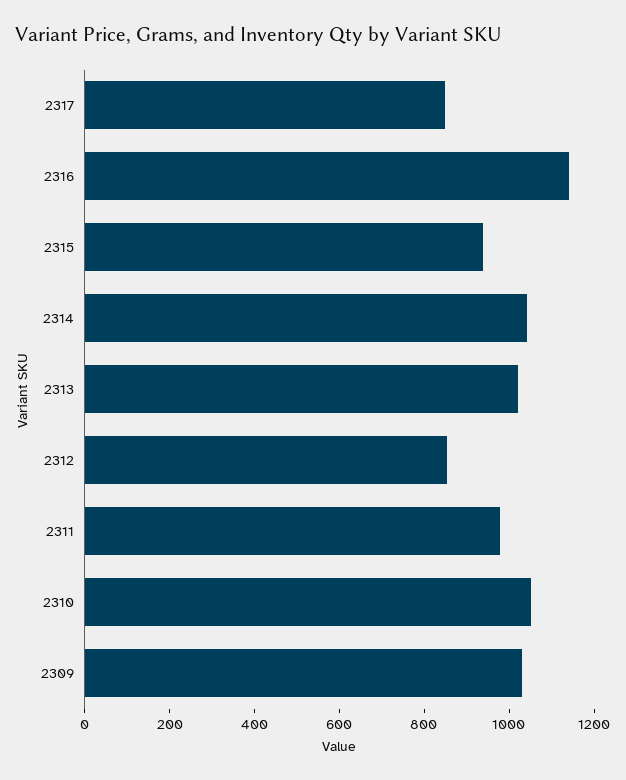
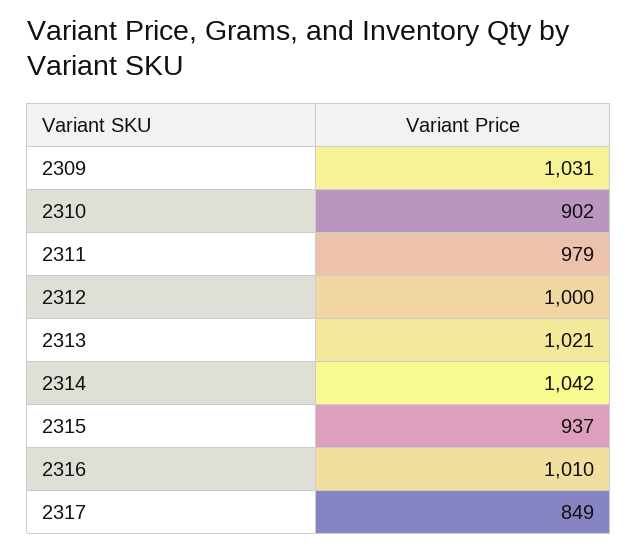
  {
    "2317": 849,
-   "2316": 1150,
+   "2316": 1010,
    "2315": 937,
    "2314": 1042,
    "2313": 1021,
-   "2312": 850,
+   "2312": 1000,
    "2311": 979,
-   "2310": 1050,
+   "2310": 902,
    "2309": 1031
  }

